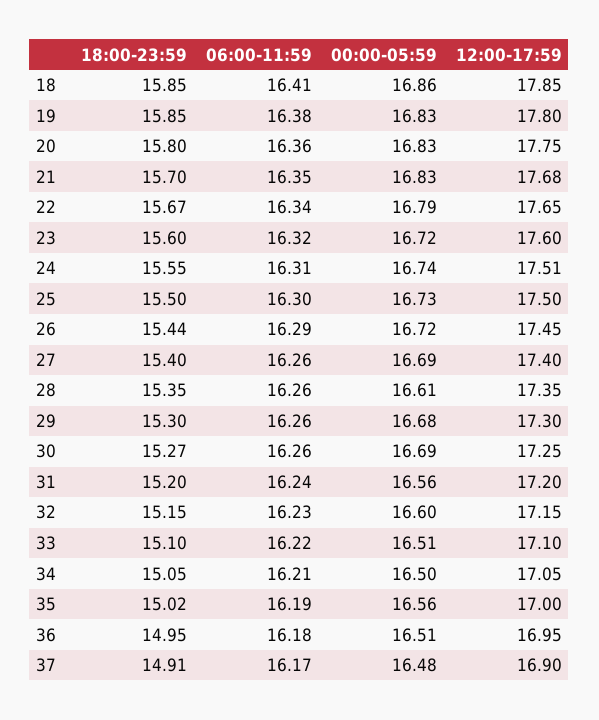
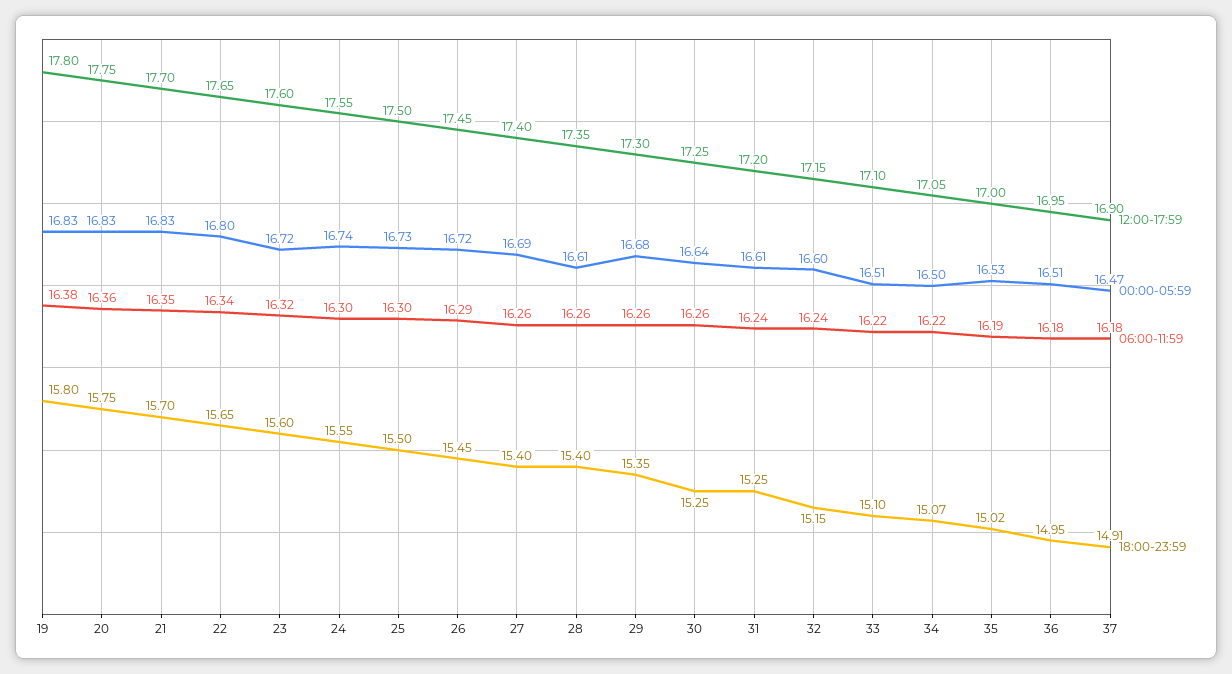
  {
    "18:00-23:59": {
-     "18": 15.85,
-     "19": 15.85,
+     "19": 15.8,
-     "20": 15.8,
+     "20": 15.75,
      "21": 15.7,
-     "22": 15.67,
+     "22": 15.65,
      "23": 15.6,
      "24": 15.55,
      "25": 15.5,
-     "26": 15.44,
+     "26": 15.45,
      "27": 15.4,
-     "28": 15.35,
+     "28": 15.4,
-     "29": 15.3,
+     "29": 15.35,
-     "30": 15.27,
+     "30": 15.25,
-     "31": 15.2,
+     "31": 15.25,
      "32": 15.15,
      "33": 15.1,
-     "34": 15.05,
+     "34": 15.07,
      "35": 15.02,
      "36": 14.95,
      "37": 14.91
    },
    "06:00-11:59": {
-     "18": 16.41,
      "19": 16.38,
      "20": 16.36,
      "21": 16.35,
      "22": 16.34,
      "23": 16.32,
-     "24": 16.31,
+     "24": 16.3,
      "25": 16.3,
      "26": 16.29,
      "27": 16.26,
      "28": 16.26,
      "29": 16.26,
      "30": 16.26,
      "31": 16.24,
-     "32": 16.23,
+     "32": 16.24,
      "33": 16.22,
-     "34": 16.21,
+     "34": 16.22,
      "35": 16.19,
      "36": 16.18,
-     "37": 16.17
+     "37": 16.18
    },
    "00:00-05:59": {
-     "18": 16.86,
      "19": 16.83,
      "20": 16.83,
      "21": 16.83,
-     "22": 16.79,
+     "22": 16.8,
      "23": 16.72,
      "24": 16.74,
      "25": 16.73,
      "26": 16.72,
      "27": 16.69,
      "28": 16.61,
      "29": 16.68,
-     "30": 16.69,
+     "30": 16.64,
-     "31": 16.56,
+     "31": 16.61,
      "32": 16.6,
      "33": 16.51,
      "34": 16.5,
-     "35": 16.56,
+     "35": 16.53,
      "36": 16.51,
-     "37": 16.48
+     "37": 16.47
    },
    "12:00-17:59": {
-     "18": 17.85,
      "19": 17.8,
      "20": 17.75,
-     "21": 17.68,
+     "21": 17.7,
      "22": 17.65,
      "23": 17.6,
-     "24": 17.51,
+     "24": 17.55,
      "25": 17.5,
      "26": 17.45,
      "27": 17.4,
      "28": 17.35,
      "29": 17.3,
      "30": 17.25,
      "31": 17.2,
      "32": 17.15,
      "33": 17.1,
      "34": 17.05,
      "35": 17,
      "36": 16.95,
      "37": 16.9
    }
  }

